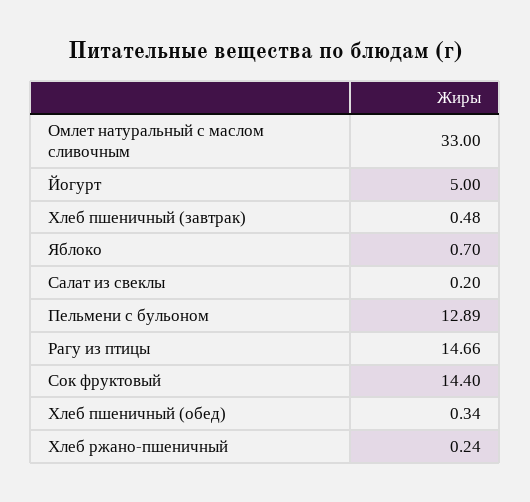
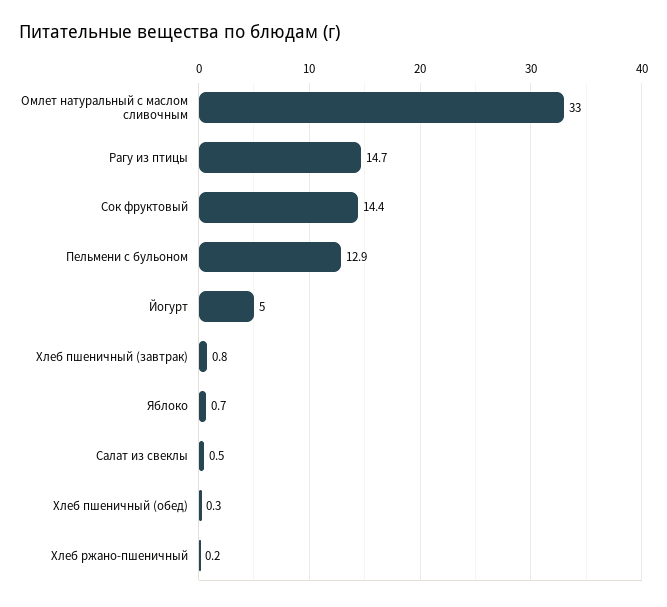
  {
    "Омлет натуральный с маслом сливочным": 33,
    "Йогурт": 5,
-   "Хлеб пшеничный (завтрак)": 0.48,
+   "Хлеб пшеничный (завтрак)": 0.8,
    "Яблоко": 0.7,
-   "Салат из свеклы": 0.2,
+   "Салат из свеклы": 0.5,
    "Пельмени с бульоном": 12.89,
    "Рагу из птицы": 14.66,
    "Сок фруктовый": 14.4,
    "Хлеб пшеничный (обед)": 0.34,
    "Хлеб ржано-пшеничный": 0.24
  }

